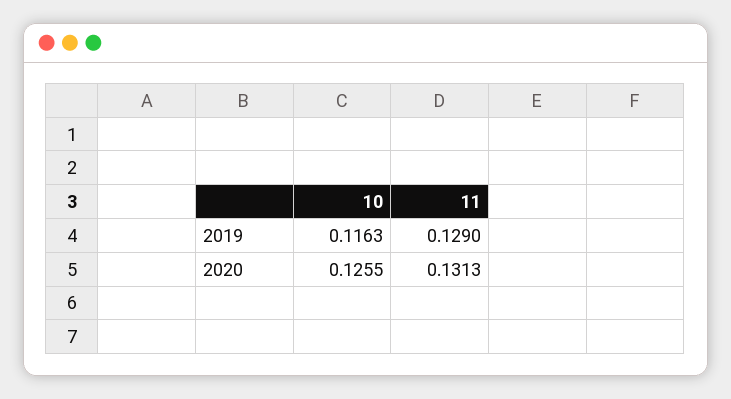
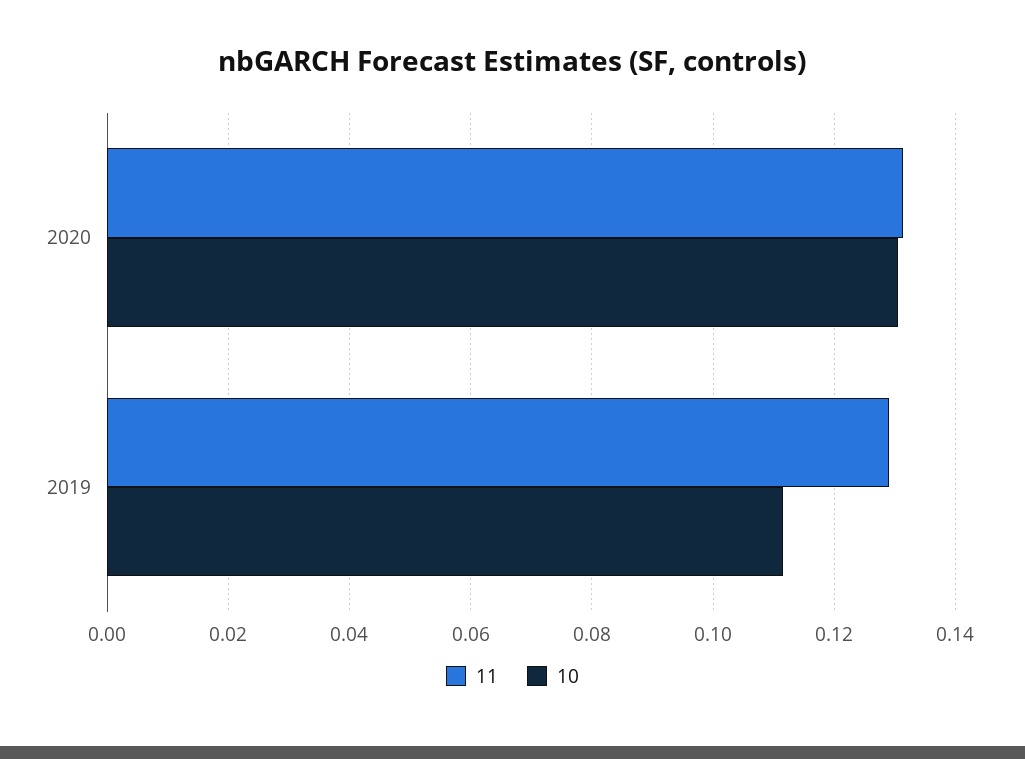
  {
    "10": {
-     "2019": 0.1163,
+     "2019": 0.112,
-     "2020": 0.1255
+     "2020": 0.13
    },
    "11": {
      "2019": 0.129,
      "2020": 0.1313
    }
  }

